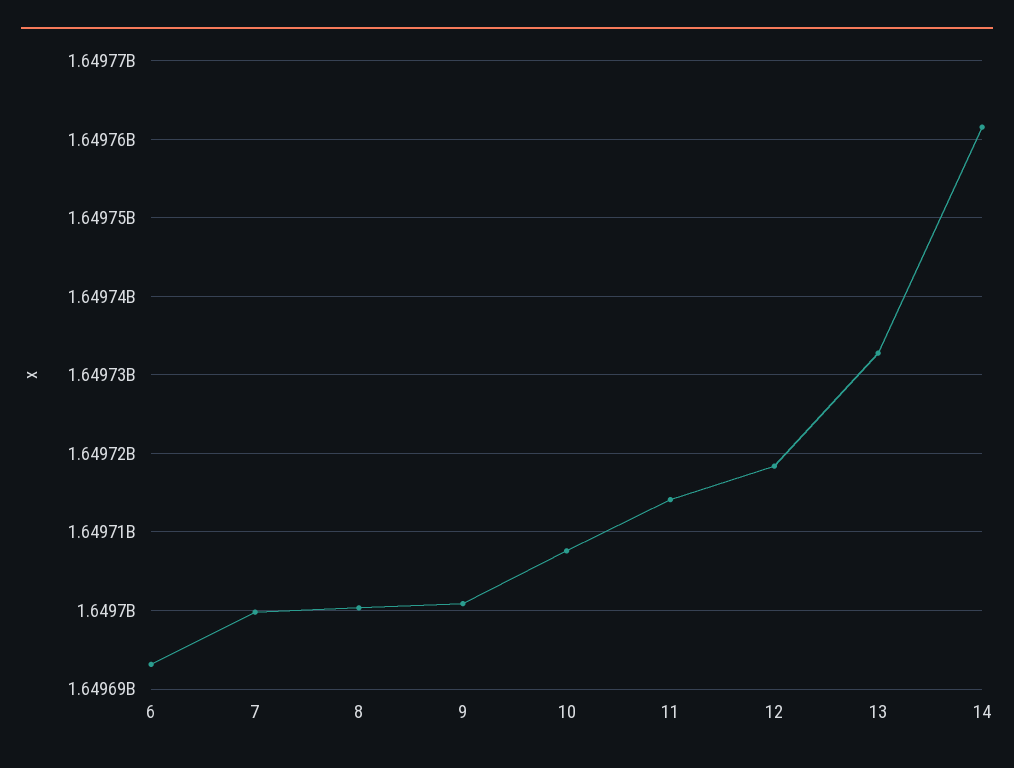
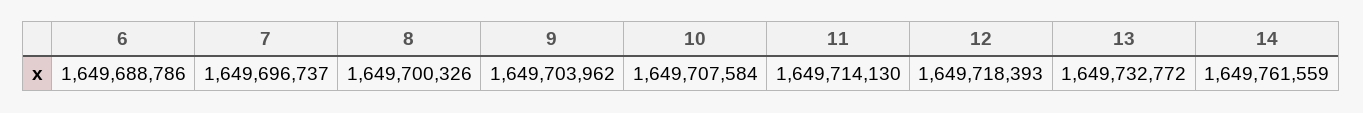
  {
-   "6": 1649693000,
+   "6": 1649688786,
-   "7": 1649700000,
+   "7": 1649696737,
    "8": 1649700326,
-   "9": 1649701000,
+   "9": 1649703962,
    "10": 1649707584,
    "11": 1649714130,
    "12": 1649718393,
    "13": 1649732772,
    "14": 1649761559
  }

